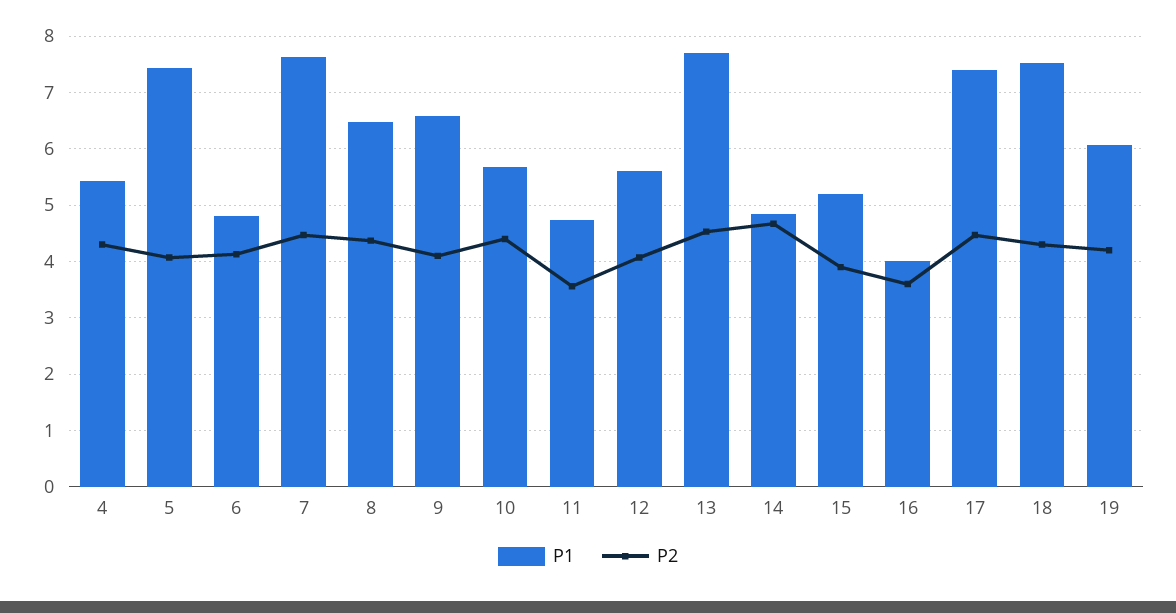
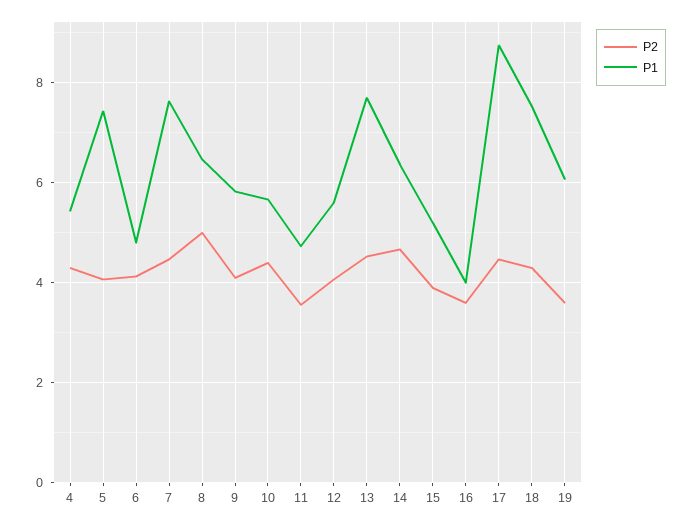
  {
    "P1": {
      "4": 5.4,
      "5": 7.4,
      "6": 4.8,
      "7": 7.6,
      "8": 6.4,
-     "9": 6.6,
+     "9": 5.8,
      "10": 5.6,
      "11": 4.8,
      "12": 5.6,
      "13": 7.8,
-     "14": 4.8,
+     "14": 6.4,
      "15": 5.2,
      "16": 4,
-     "17": 7.4,
+     "17": 8.8,
      "18": 7.6,
      "19": 6
    },
    "P2": {
      "4": 4.4,
      "5": 4,
      "6": 4.2,
      "7": 4.4,
-     "8": 4.4,
+     "8": 5,
      "9": 4.2,
      "10": 4.4,
      "11": 3.6,
      "12": 4,
      "13": 4.6,
      "14": 4.6,
      "15": 4,
      "16": 3.6,
      "17": 4.4,
      "18": 4.4,
-     "19": 4.2
+     "19": 3.6
    }
  }

